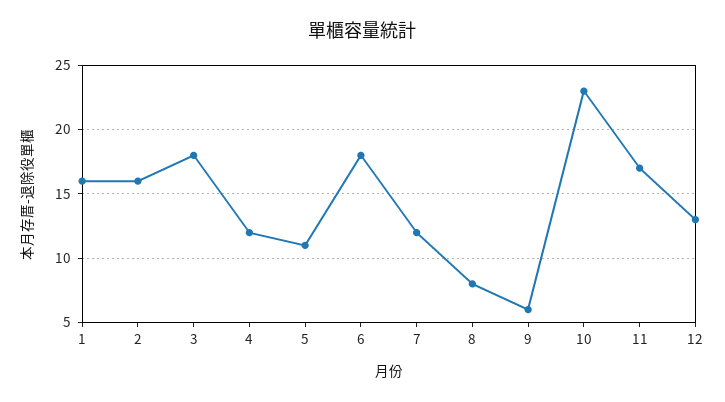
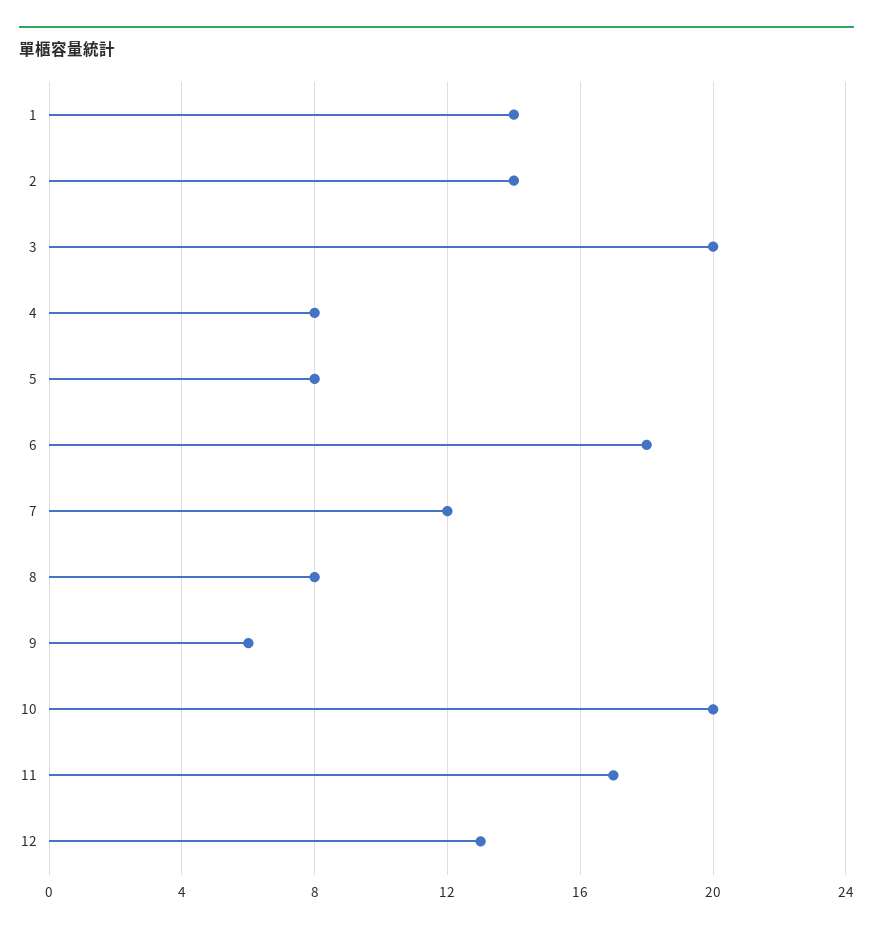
  {
-   "1": 16,
+   "1": 14,
-   "2": 16,
+   "2": 14,
-   "3": 18,
+   "3": 20,
-   "4": 12,
+   "4": 8,
-   "5": 11,
+   "5": 8,
    "6": 18,
    "7": 12,
    "8": 8,
    "9": 6,
-   "10": 23,
+   "10": 20,
    "11": 17,
    "12": 13
  }

